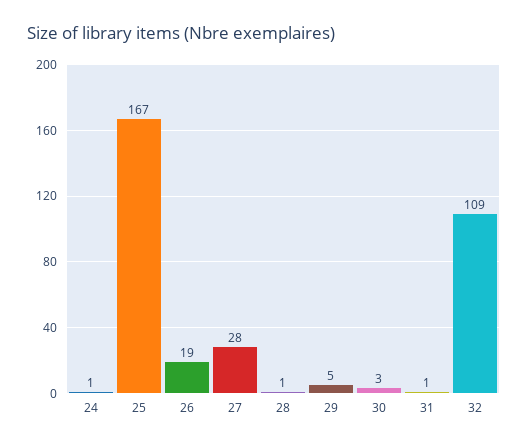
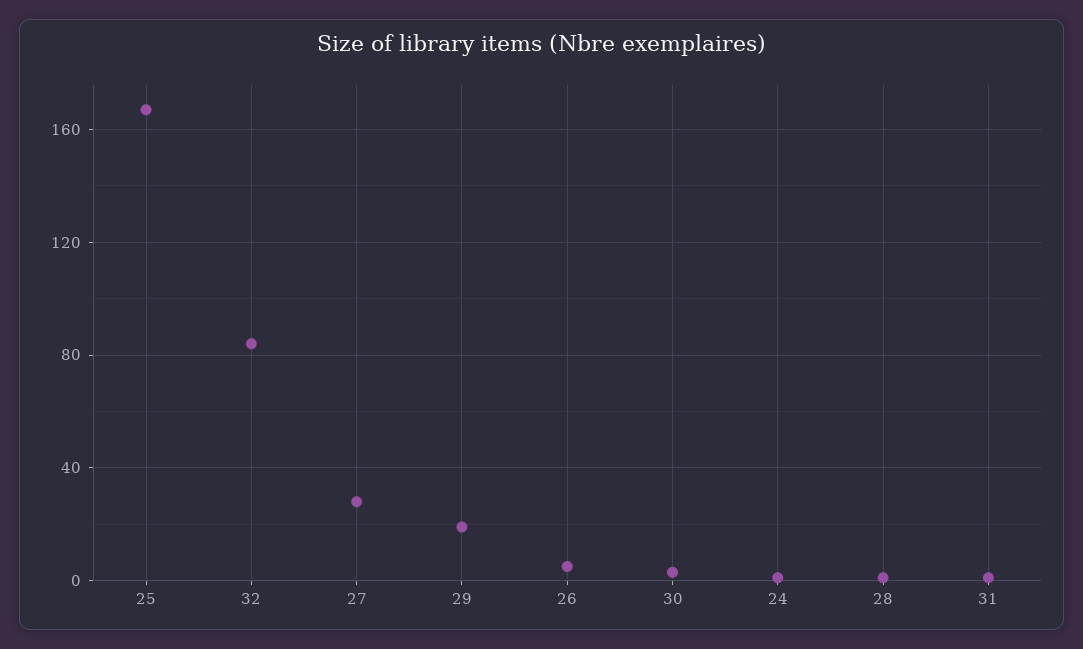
  {
    "24": 1,
    "25": 167,
-   "26": 19,
+   "26": 5,
    "27": 28,
    "28": 1,
-   "29": 5,
+   "29": 20,
    "30": 3,
    "31": 1,
-   "32": 109
+   "32": 85
  }

